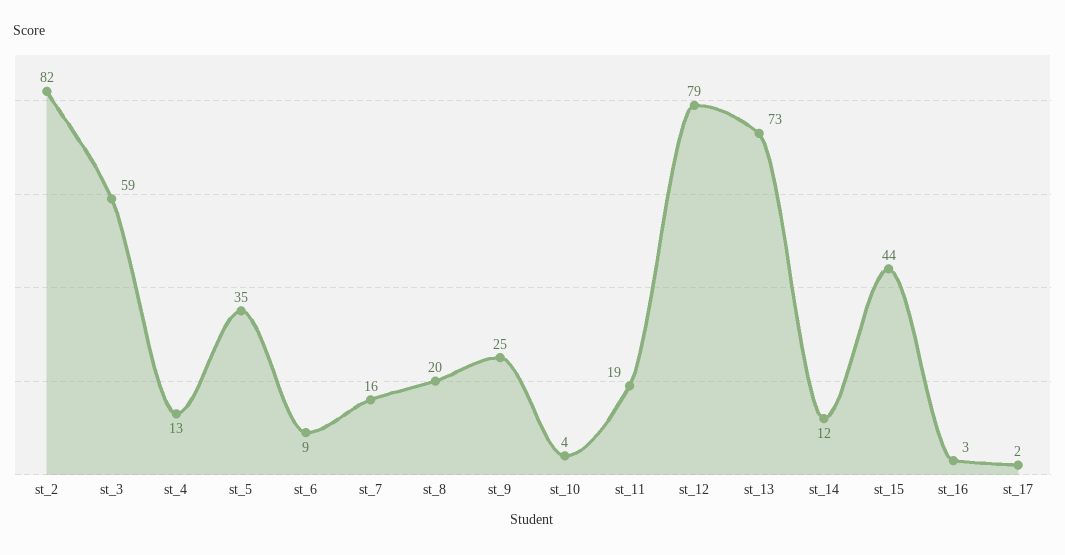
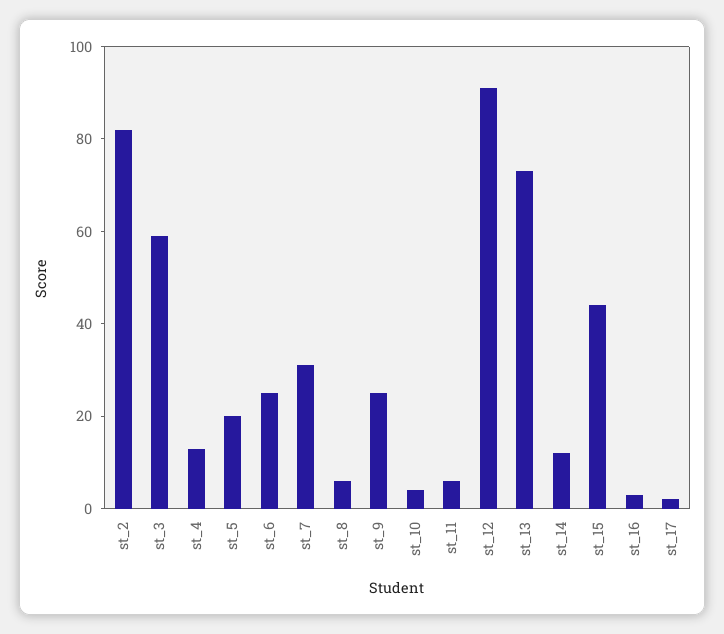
  {
    "st_2": 82,
    "st_3": 59,
    "st_4": 13,
-   "st_5": 35,
+   "st_5": 20,
-   "st_6": 9,
+   "st_6": 25,
-   "st_7": 16,
+   "st_7": 30,
-   "st_8": 20,
+   "st_8": 5,
    "st_9": 25,
    "st_10": 4,
-   "st_11": 19,
+   "st_11": 5,
-   "st_12": 79,
+   "st_12": 90,
    "st_13": 73,
    "st_14": 12,
    "st_15": 44,
    "st_16": 3,
    "st_17": 2
  }

